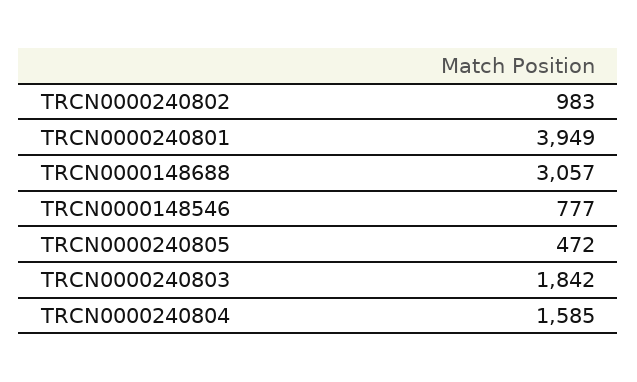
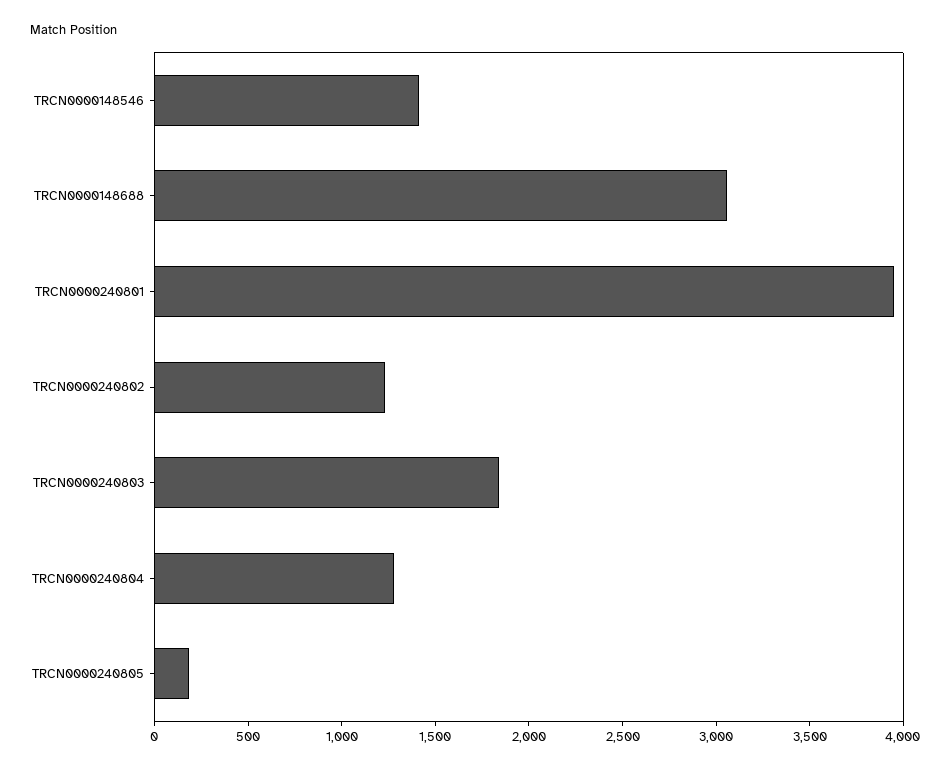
  {
-   "TRCN0000240802": 983,
+   "TRCN0000240802": 1200,
    "TRCN0000240801": 3949,
    "TRCN0000148688": 3057,
-   "TRCN0000148546": 777,
+   "TRCN0000148546": 1400,
-   "TRCN0000240805": 472,
+   "TRCN0000240805": 200,
    "TRCN0000240803": 1842,
-   "TRCN0000240804": 1585
+   "TRCN0000240804": 1300
  }

